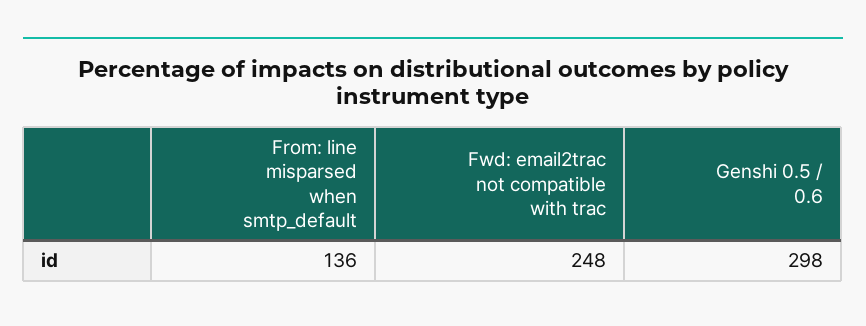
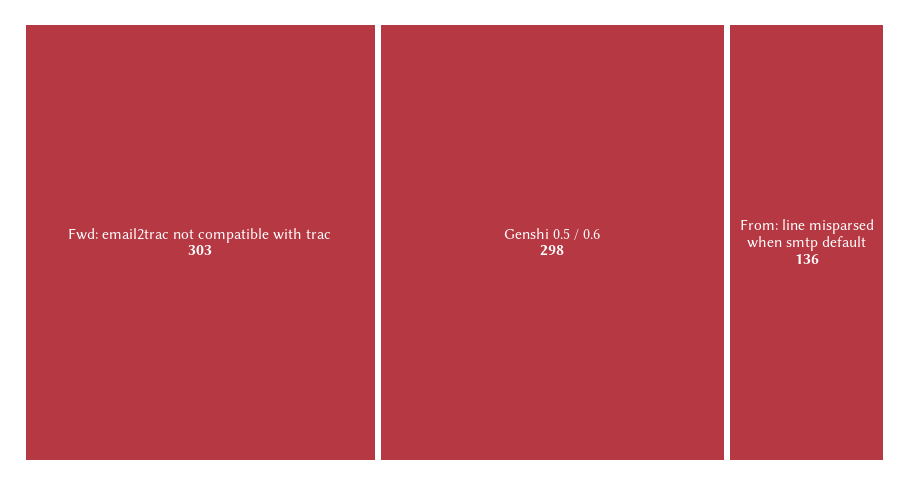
  {
    "From: line misparsed when smtp_default": 136,
-   "Fwd: email2trac not compatible with trac": 248,
+   "Fwd: email2trac not compatible with trac": 303,
    "Genshi 0.5 / 0.6": 298
  }

